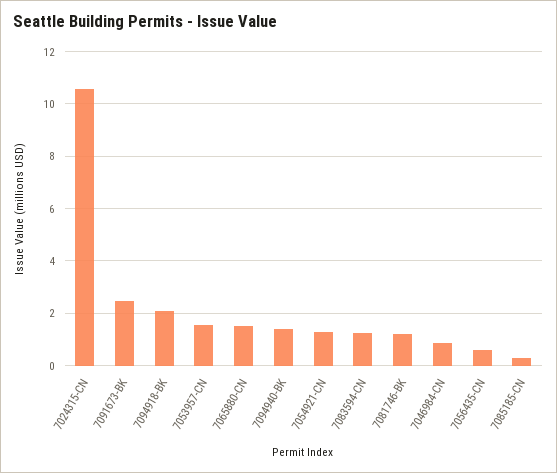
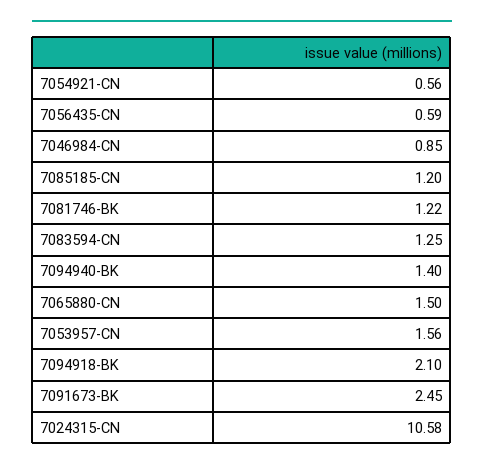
  {
    "7024315-CN": 10.58,
    "7091673-BK": 2.45,
    "7094918-BK": 2.1,
    "7053957-CN": 1.56,
    "7065880-CN": 1.5,
    "7094940-BK": 1.4,
-   "7054921-CN": 1.25,
+   "7054921-CN": 0.56,
    "7083594-CN": 1.25,
    "7081746-BK": 1.22,
    "7046984-CN": 0.85,
    "7056435-CN": 0.59,
-   "7085185-CN": 0.25
+   "7085185-CN": 1.2
  }

